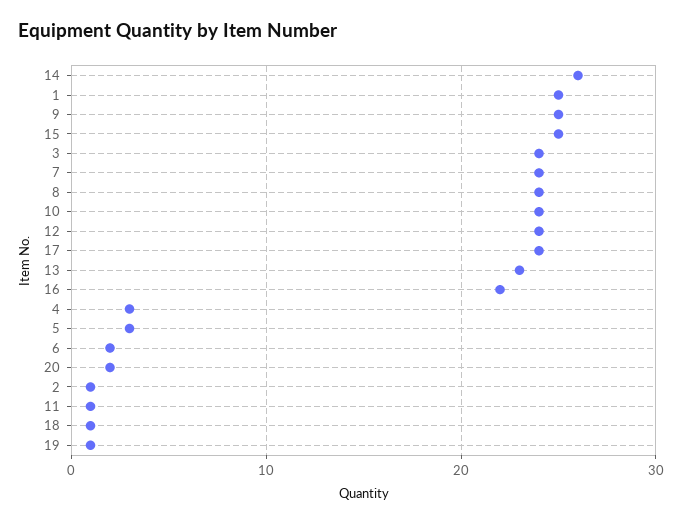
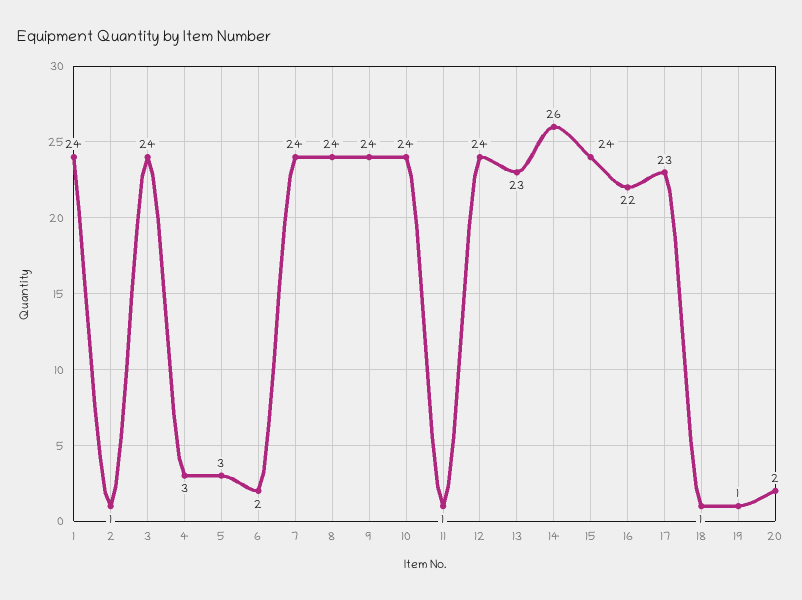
  {
    "14": 26,
-   "1": 25,
+   "1": 24,
-   "9": 25,
+   "9": 24,
-   "15": 25,
+   "15": 24,
    "3": 24,
    "7": 24,
    "8": 24,
    "10": 24,
    "12": 24,
-   "17": 24,
+   "17": 23,
    "13": 23,
    "16": 22,
    "4": 3,
    "5": 3,
    "6": 2,
    "20": 2,
    "2": 1,
    "11": 1,
    "18": 1,
    "19": 1
  }

